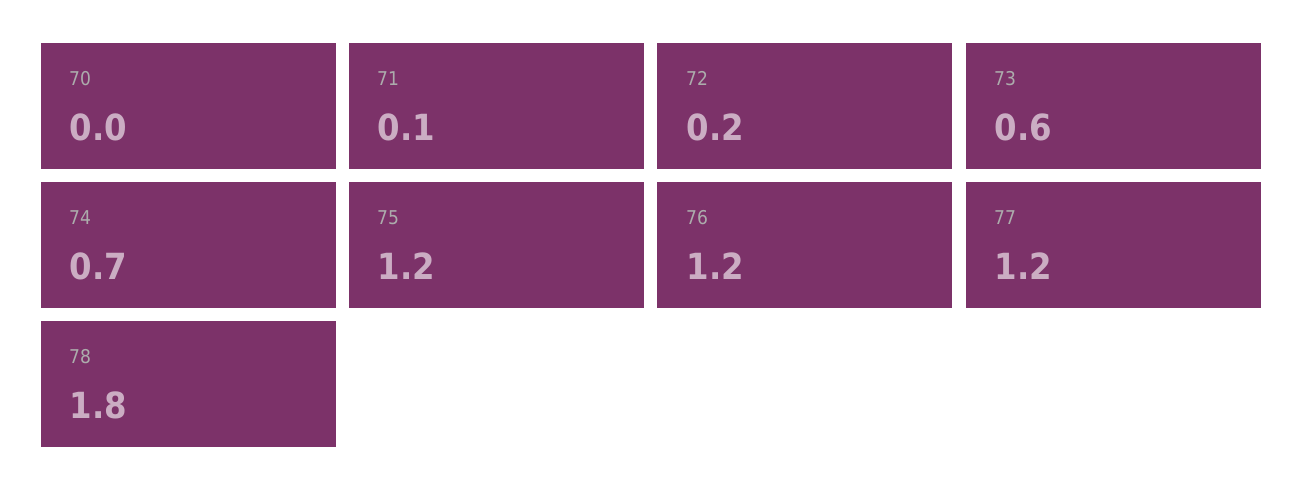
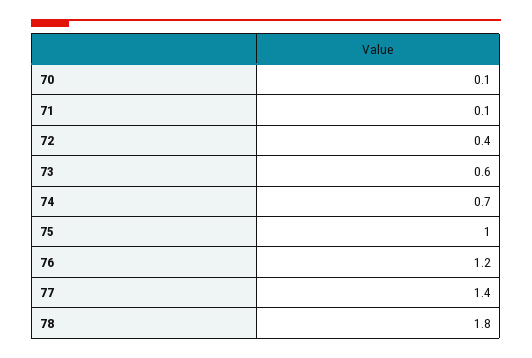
  {
-   "70": 0,
+   "70": 0.1,
    "71": 0.1,
-   "72": 0.2,
+   "72": 0.4,
    "73": 0.6,
    "74": 0.7,
-   "75": 1.2,
+   "75": 1,
    "76": 1.2,
-   "77": 1.2,
+   "77": 1.4,
    "78": 1.8
  }

